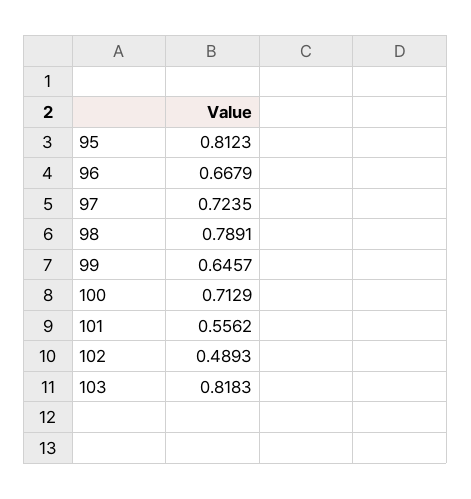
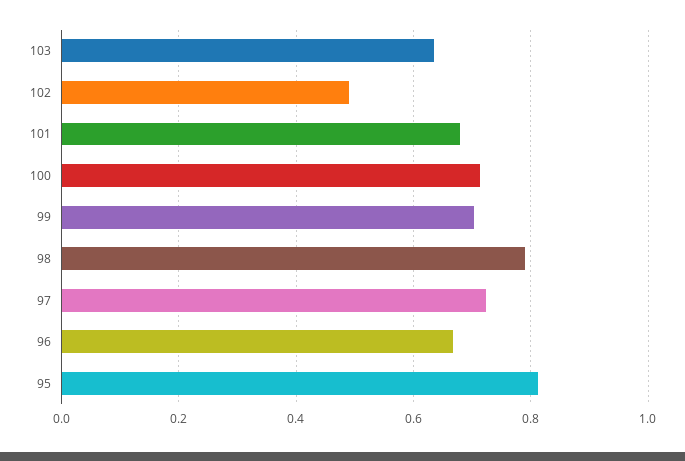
  {
    "95": 0.8123,
    "96": 0.6679,
    "97": 0.7235,
    "98": 0.7891,
-   "99": 0.6457,
+   "99": 0.7,
    "100": 0.7129,
-   "101": 0.5562,
+   "101": 0.68,
    "102": 0.4893,
-   "103": 0.8183
+   "103": 0.64
  }

